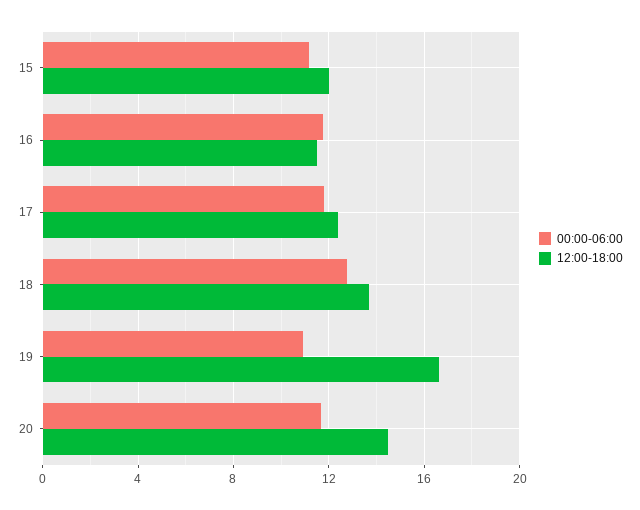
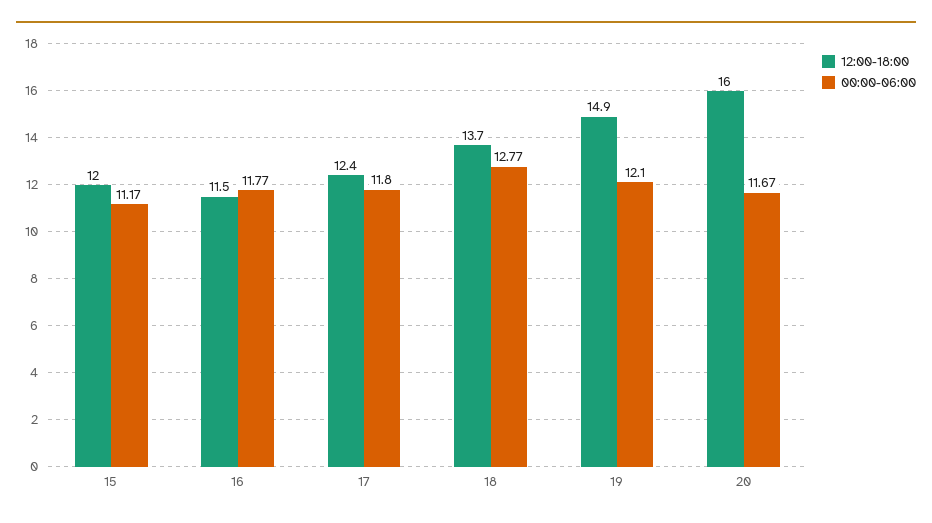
  {
    "00:00-06:00": {
      "15": 11.17,
      "16": 11.77,
      "17": 11.8,
      "18": 12.77,
-     "19": 11,
+     "19": 12.1,
      "20": 11.67
    },
    "12:00-18:00": {
      "15": 12,
      "16": 11.5,
      "17": 12.4,
      "18": 13.7,
-     "19": 16.5,
+     "19": 14.9,
-     "20": 14.5
+     "20": 16
    }
  }

